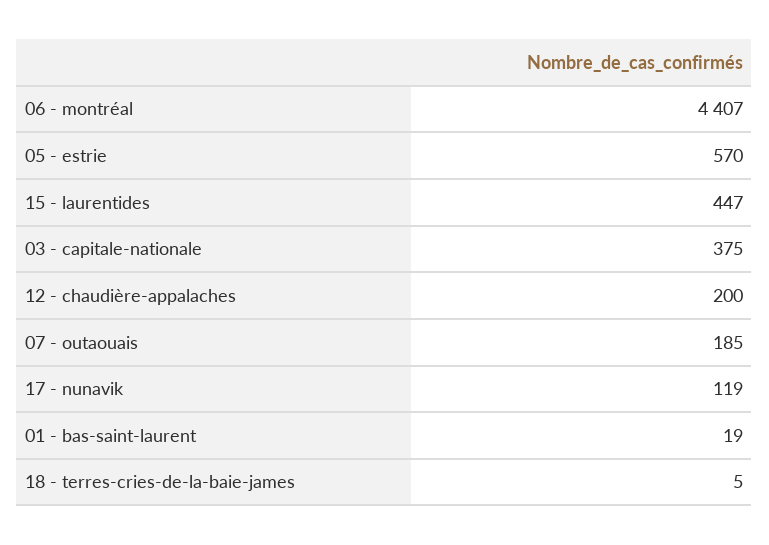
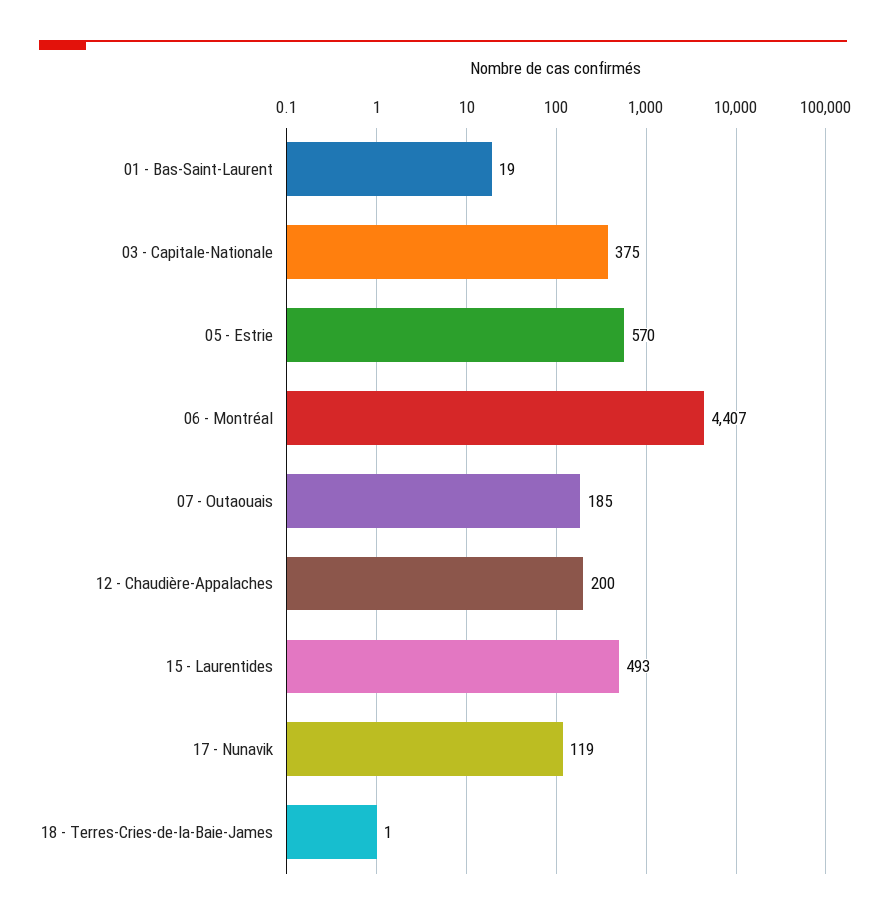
  {
    "06 - montréal": 4407,
    "05 - estrie": 570,
-   "15 - laurentides": 447,
+   "15 - laurentides": 493,
    "03 - capitale-nationale": 375,
    "12 - chaudière-appalaches": 200,
    "07 - outaouais": 185,
    "17 - nunavik": 119,
    "01 - bas-saint-laurent": 19,
-   "18 - terres-cries-de-la-baie-james": 5
+   "18 - terres-cries-de-la-baie-james": 1
  }

